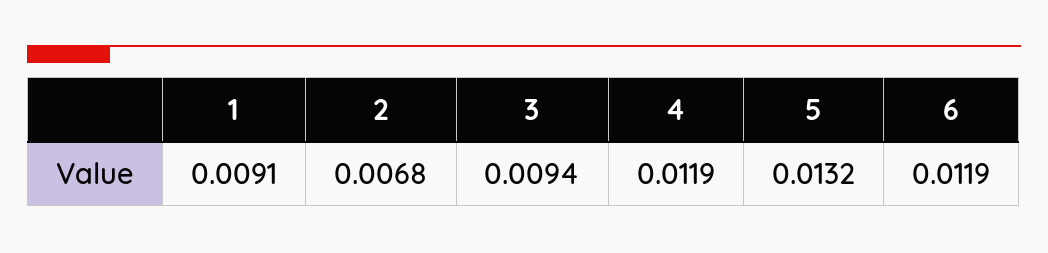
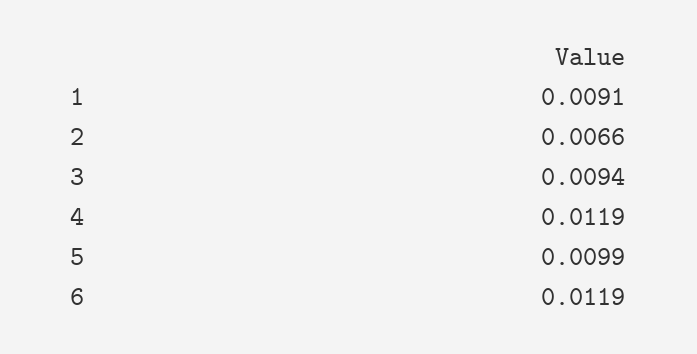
  {
    "1": 0.0091,
-   "2": 0.0068,
+   "2": 0.0066,
    "3": 0.0094,
    "4": 0.0119,
-   "5": 0.0132,
+   "5": 0.0099,
    "6": 0.0119
  }

